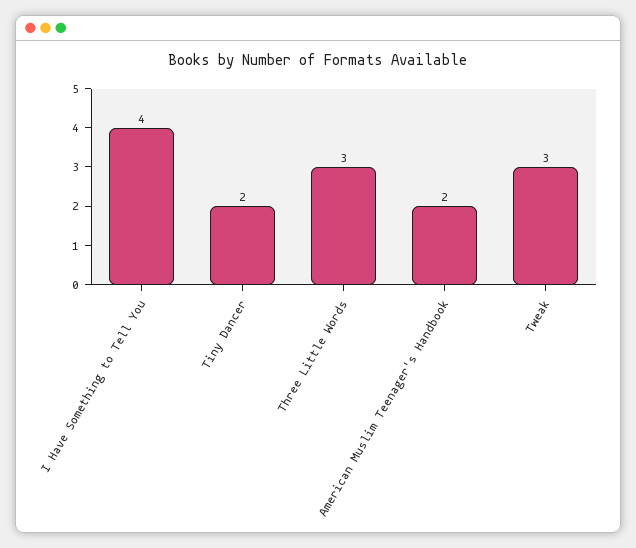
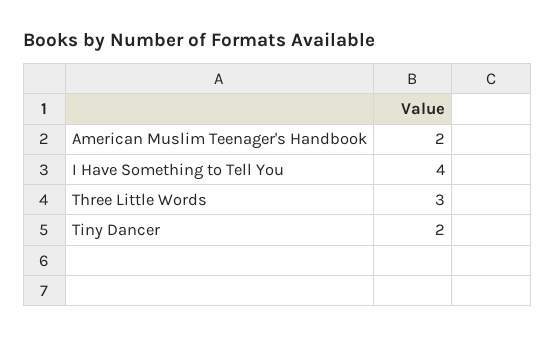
  {
    "I Have Something to Tell You": 4,
    "Tiny Dancer": 2,
    "Three Little Words": 3,
-   "American Muslim Teenager's Handbook": 2,
+   "American Muslim Teenager's Handbook": 2
-   "Tweak": 3
  }

